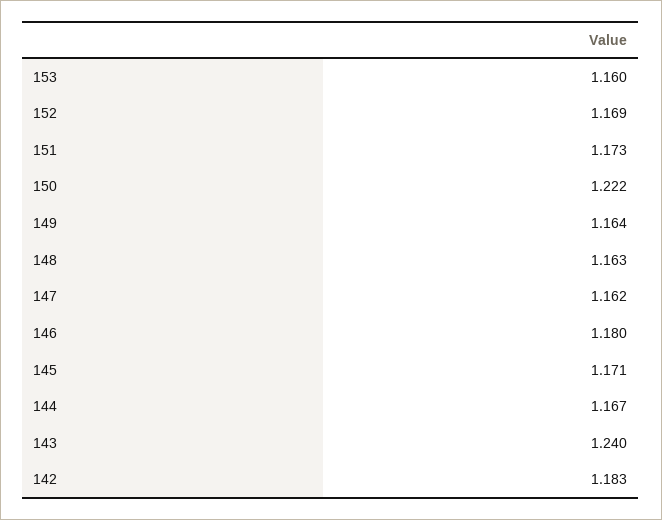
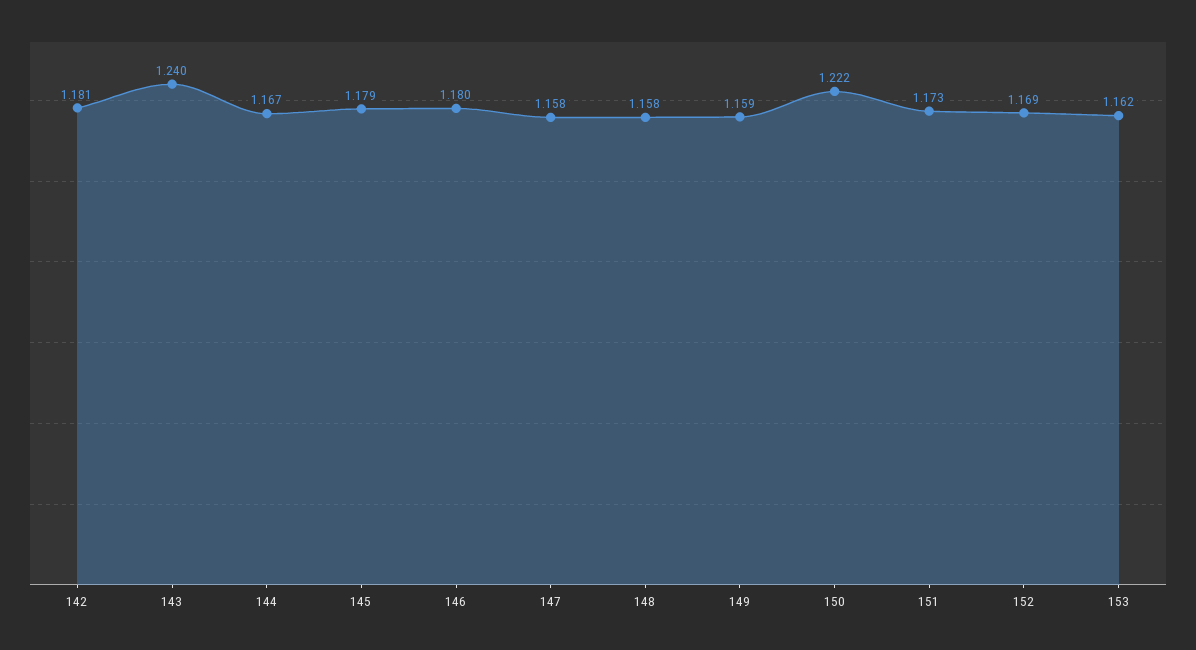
  {
-   "153": 1.16,
+   "153": 1.162,
    "152": 1.169,
    "151": 1.173,
    "150": 1.222,
-   "149": 1.164,
+   "149": 1.159,
-   "148": 1.163,
+   "148": 1.158,
-   "147": 1.162,
+   "147": 1.158,
    "146": 1.18,
-   "145": 1.171,
+   "145": 1.179,
    "144": 1.167,
    "143": 1.24,
-   "142": 1.183
+   "142": 1.181
  }

